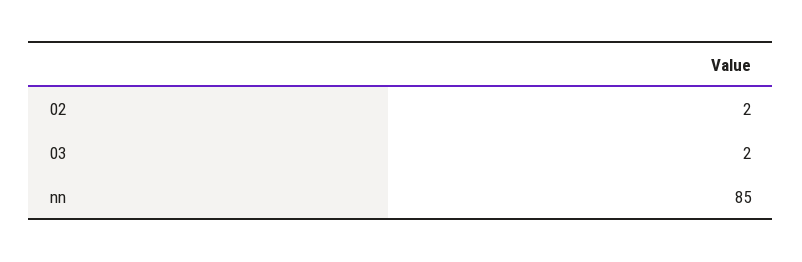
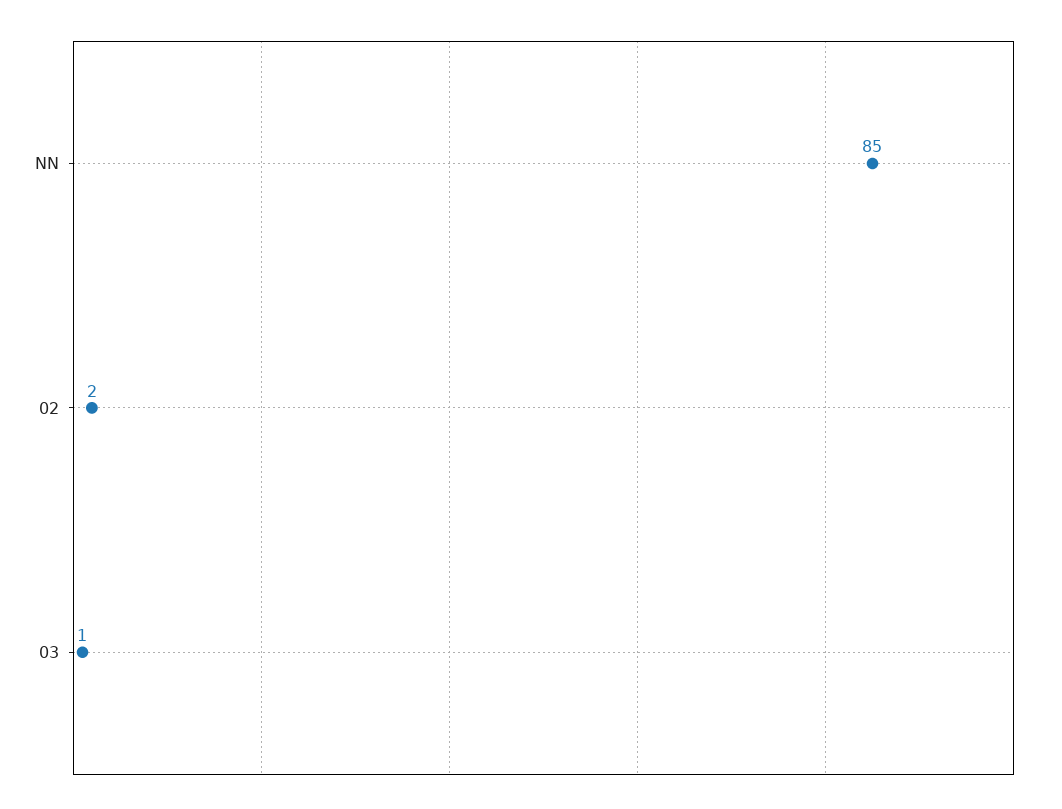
  {
    "02": 2,
-   "03": 2,
+   "03": 1,
    "nn": 85
  }

